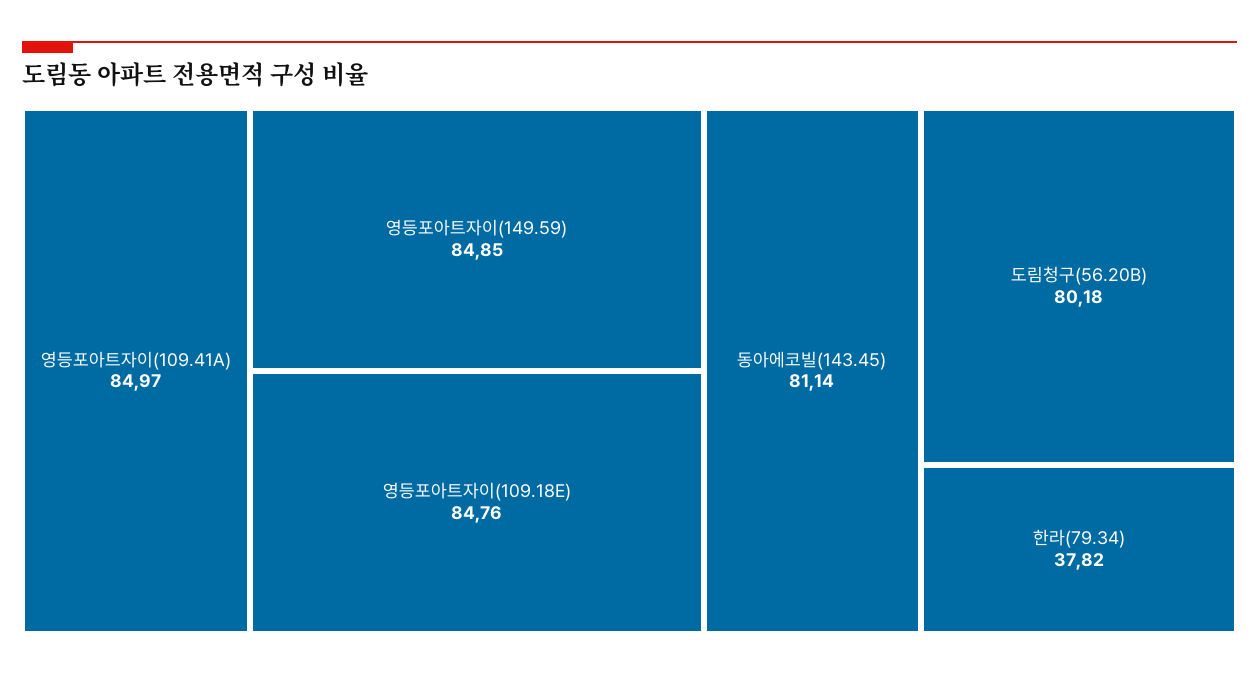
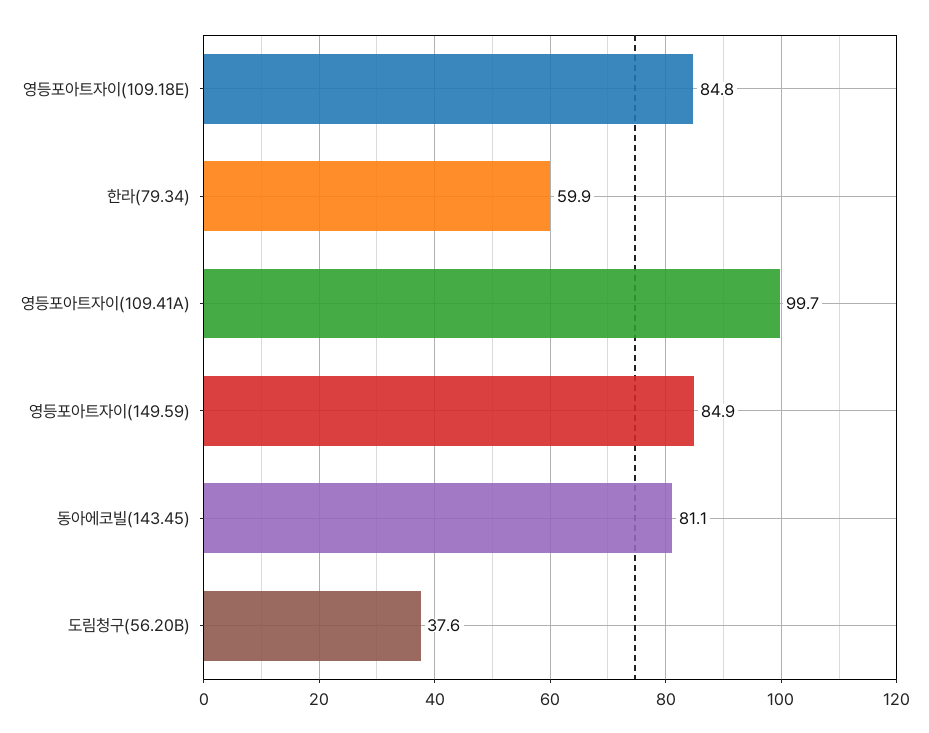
  {
-   "영등포아트자이(109.41A)": 84.97,
+   "영등포아트자이(109.41A)": 99.7,
    "영등포아트자이(149.59)": 84.85,
    "영등포아트자이(109.18E)": 84.76,
    "동아에코빌(143.45)": 81.14,
-   "도림청구(56.20B)": 80.18,
+   "도림청구(56.20B)": 37.6,
-   "한라(79.34)": 37.82
+   "한라(79.34)": 59.9
  }

